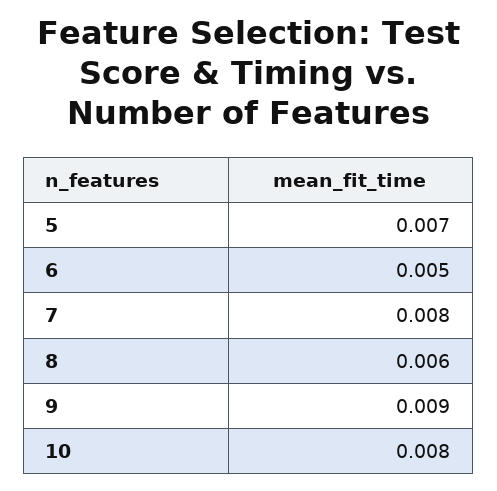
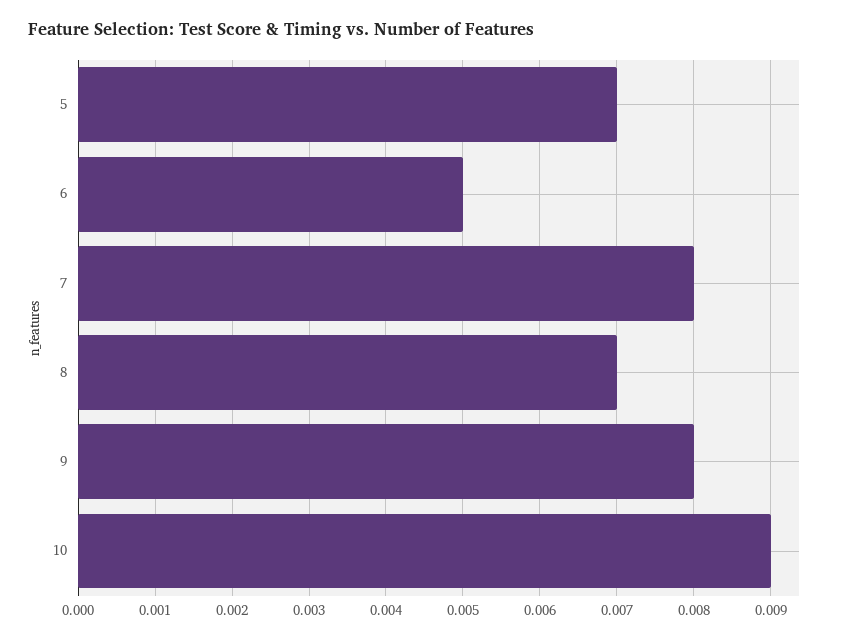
  {
    "5": 0.007,
    "6": 0.005,
    "7": 0.008,
-   "8": 0.006,
+   "8": 0.007,
-   "9": 0.009,
+   "9": 0.008,
-   "10": 0.008
+   "10": 0.009
  }

